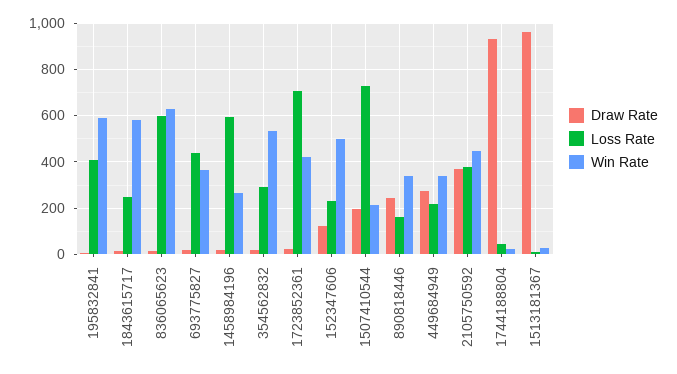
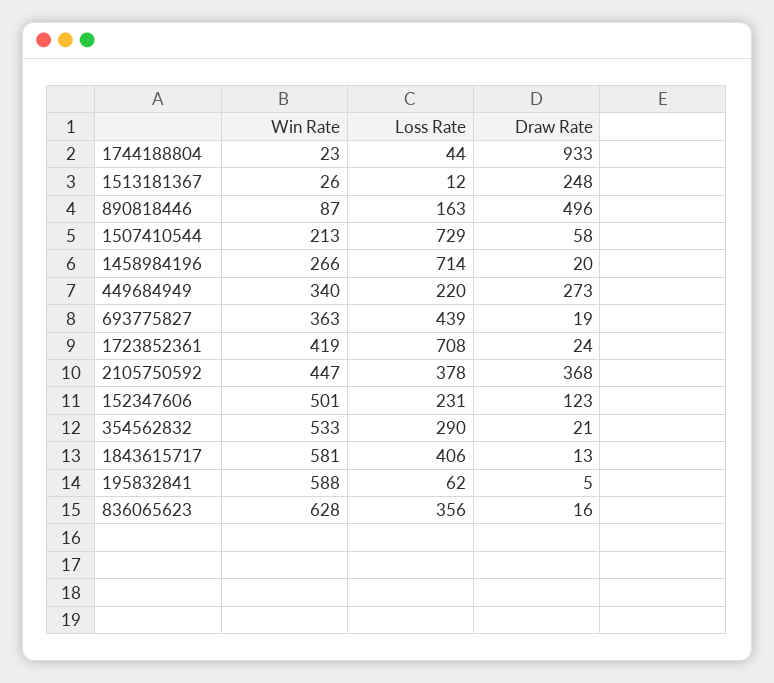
  {
    "Draw Rate": {
      "195832841": 5,
      "1843615717": 13,
      "836065623": 16,
      "693775827": 19,
      "1458984196": 20,
      "354562832": 21,
      "1723852361": 24,
      "152347606": 123,
-     "1507410544": 200,
+     "1507410544": 58,
-     "890818446": 250,
+     "890818446": 496,
      "449684949": 273,
      "2105750592": 368,
      "1744188804": 933,
-     "1513181367": 950
+     "1513181367": 248
    },
    "Loss Rate": {
-     "195832841": 400,
+     "195832841": 62,
-     "1843615717": 250,
+     "1843615717": 406,
-     "836065623": 600,
+     "836065623": 356,
      "693775827": 439,
-     "1458984196": 600,
+     "1458984196": 714,
      "354562832": 290,
      "1723852361": 708,
      "152347606": 231,
      "1507410544": 729,
      "890818446": 163,
      "449684949": 220,
      "2105750592": 378,
      "1744188804": 44,
      "1513181367": 12
    },
    "Win Rate": {
      "195832841": 588,
      "1843615717": 581,
      "836065623": 628,
      "693775827": 363,
      "1458984196": 266,
      "354562832": 533,
      "1723852361": 419,
      "152347606": 501,
      "1507410544": 213,
-     "890818446": 350,
+     "890818446": 87,
      "449684949": 340,
      "2105750592": 447,
      "1744188804": 23,
      "1513181367": 26
    }
  }

